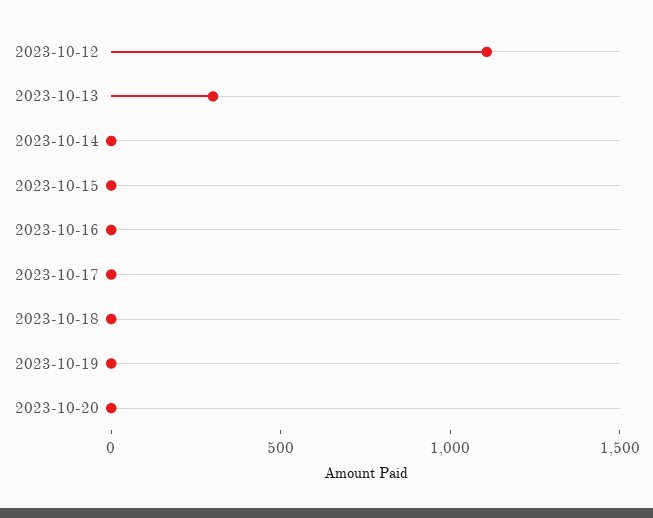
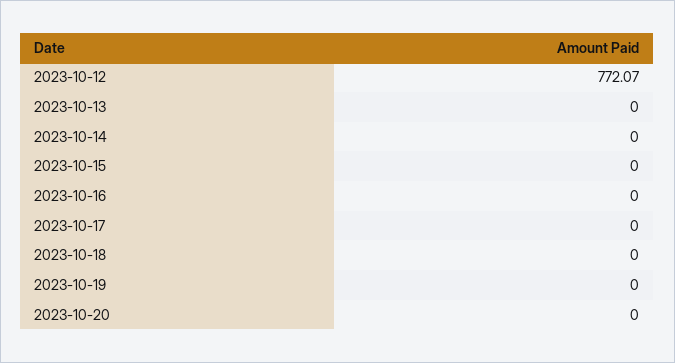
  {
-   "2023-10-12": 1100,
+   "2023-10-12": 772.07,
-   "2023-10-13": 300,
+   "2023-10-13": 0,
    "2023-10-14": 0,
    "2023-10-15": 0,
    "2023-10-16": 0,
    "2023-10-17": 0,
    "2023-10-18": 0,
    "2023-10-19": 0,
    "2023-10-20": 0
  }

